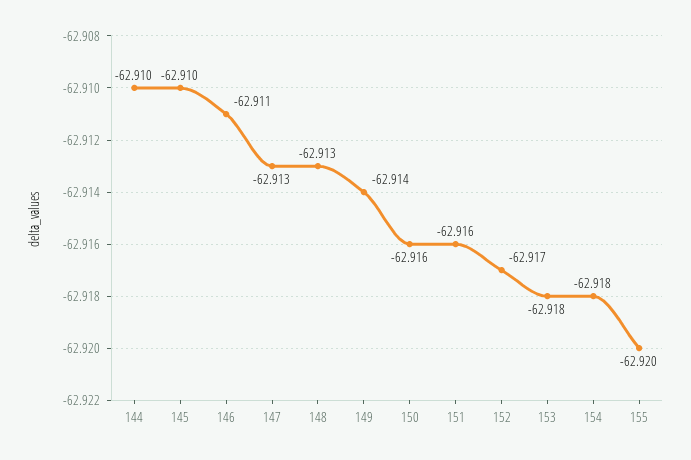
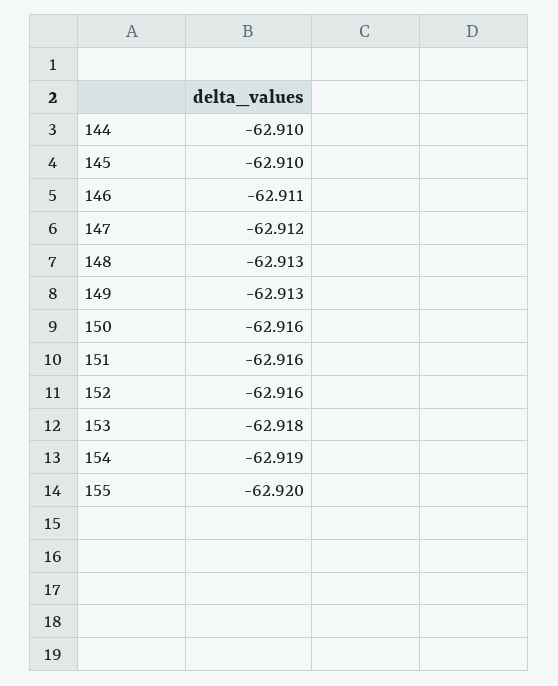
  {
    "144": -62.91,
    "145": -62.91,
    "146": -62.911,
-   "147": -62.913,
+   "147": -62.912,
    "148": -62.913,
-   "149": -62.914,
+   "149": -62.913,
    "150": -62.916,
    "151": -62.916,
-   "152": -62.917,
+   "152": -62.916,
    "153": -62.918,
-   "154": -62.918,
+   "154": -62.919,
    "155": -62.92
  }

